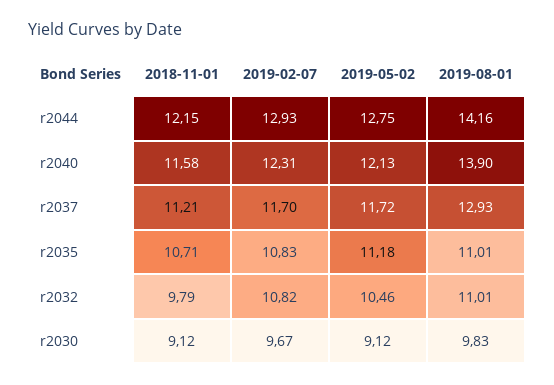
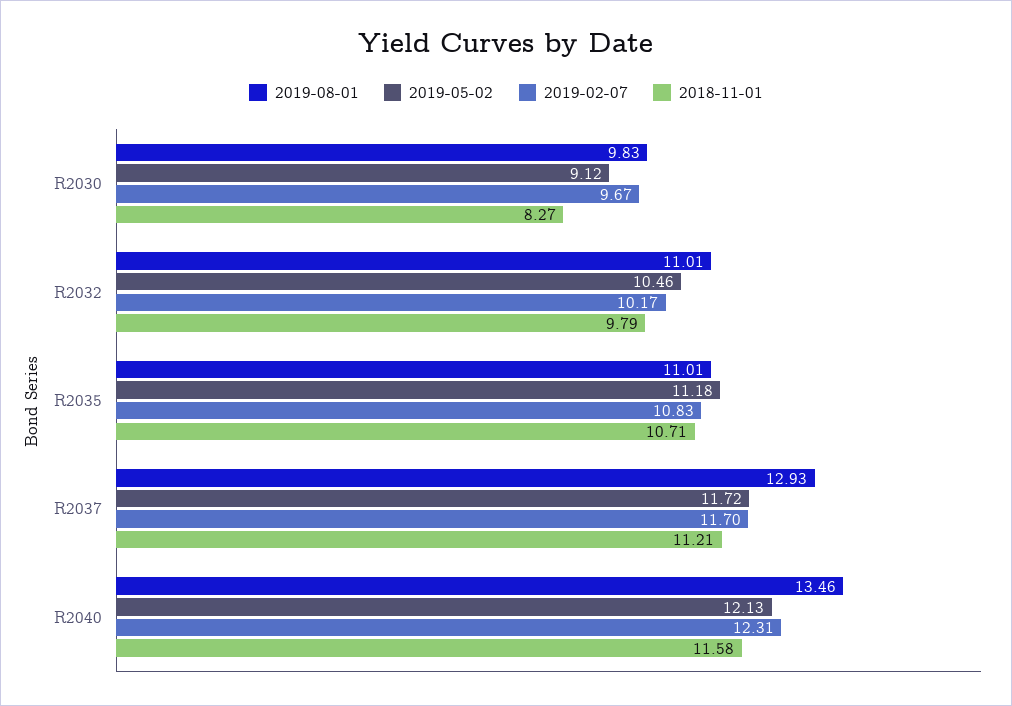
  {
    "2018-11-01": {
-     "r2044": 12.15,
      "r2040": 11.58,
      "r2037": 11.21,
      "r2035": 10.71,
      "r2032": 9.79,
-     "r2030": 9.12
+     "r2030": 8.27
    },
    "2019-02-07": {
-     "r2044": 12.93,
      "r2040": 12.31,
      "r2037": 11.7,
      "r2035": 10.83,
-     "r2032": 10.82,
+     "r2032": 10.17,
      "r2030": 9.67
    },
    "2019-05-02": {
-     "r2044": 12.75,
      "r2040": 12.13,
      "r2037": 11.72,
      "r2035": 11.18,
      "r2032": 10.46,
      "r2030": 9.12
    },
    "2019-08-01": {
-     "r2044": 14.16,
-     "r2040": 13.9,
+     "r2040": 13.46,
      "r2037": 12.93,
      "r2035": 11.01,
      "r2032": 11.01,
      "r2030": 9.83
    }
  }

